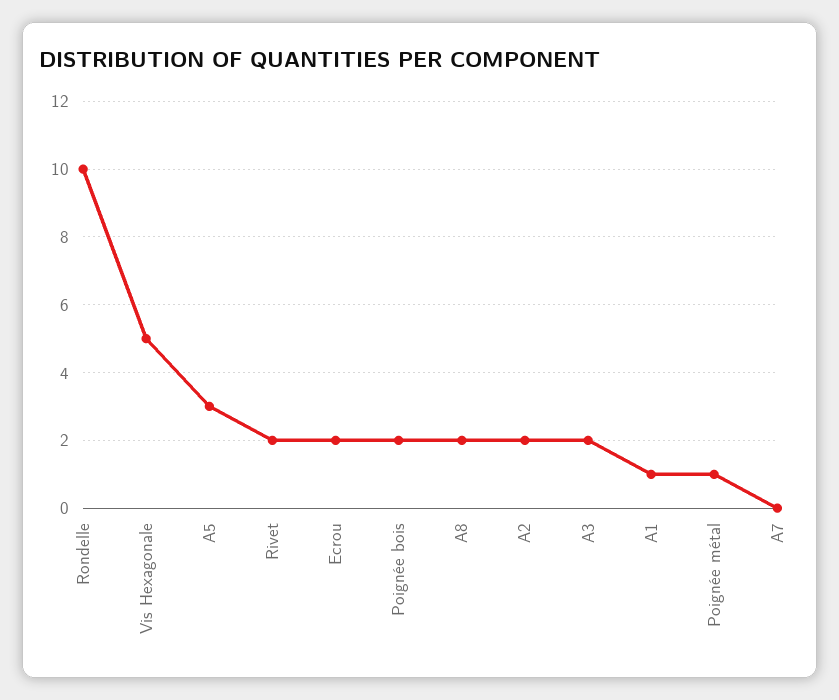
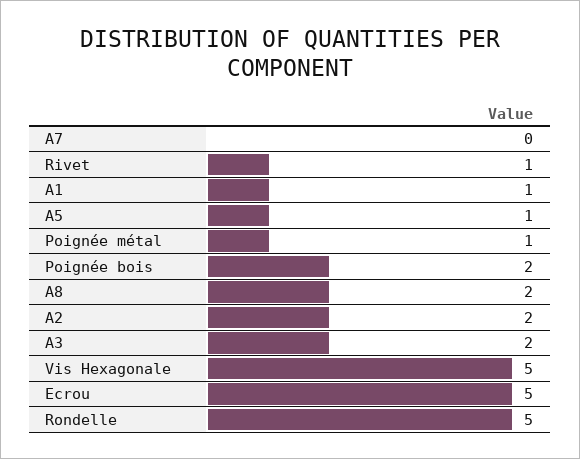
  {
-   "Rondelle": 10,
+   "Rondelle": 5,
    "Vis Hexagonale": 5,
-   "A5": 3,
+   "A5": 1,
-   "Rivet": 2,
+   "Rivet": 1,
-   "Ecrou": 2,
+   "Ecrou": 5,
    "Poignée bois": 2,
    "A8": 2,
    "A2": 2,
    "A3": 2,
    "A1": 1,
    "Poignée métal": 1,
    "A7": 0
  }

